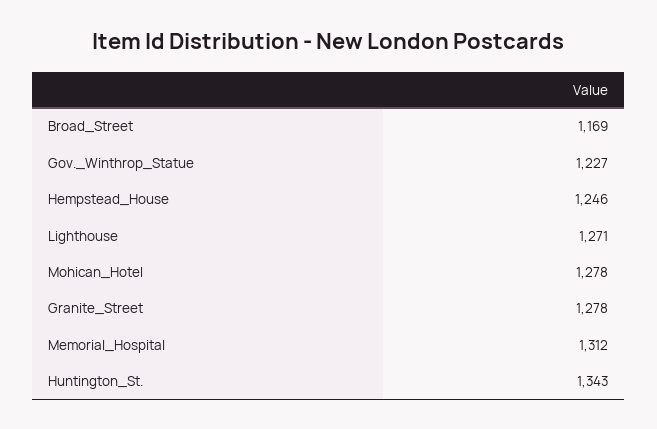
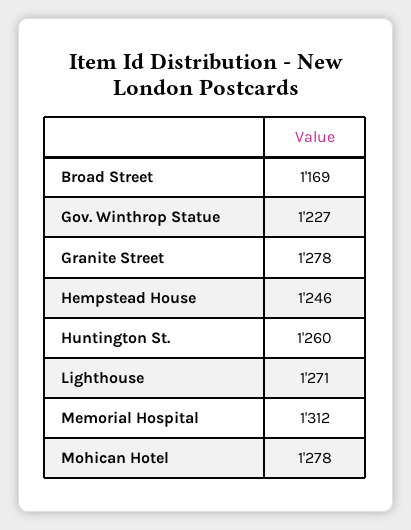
  {
    "Broad_Street": 1169,
    "Gov._Winthrop_Statue": 1227,
    "Hempstead_House": 1246,
    "Lighthouse": 1271,
    "Mohican_Hotel": 1278,
    "Granite_Street": 1278,
    "Memorial_Hospital": 1312,
-   "Huntington_St.": 1343
+   "Huntington_St.": 1260
  }

